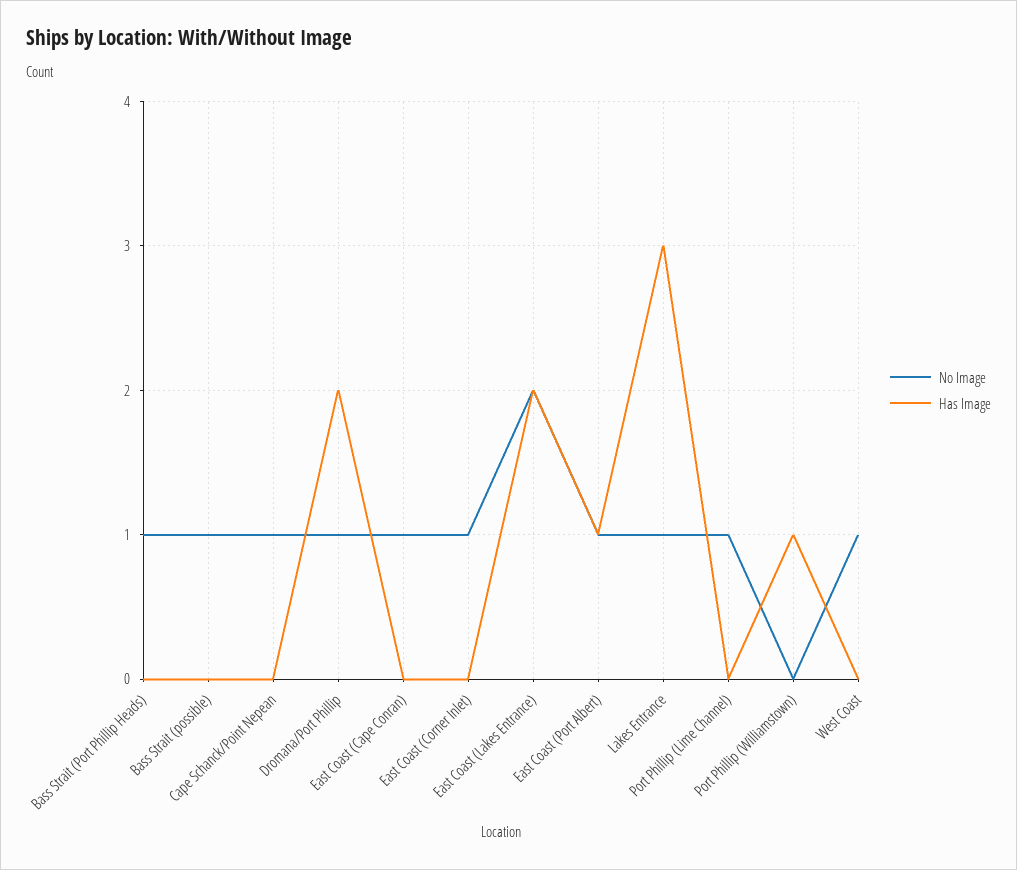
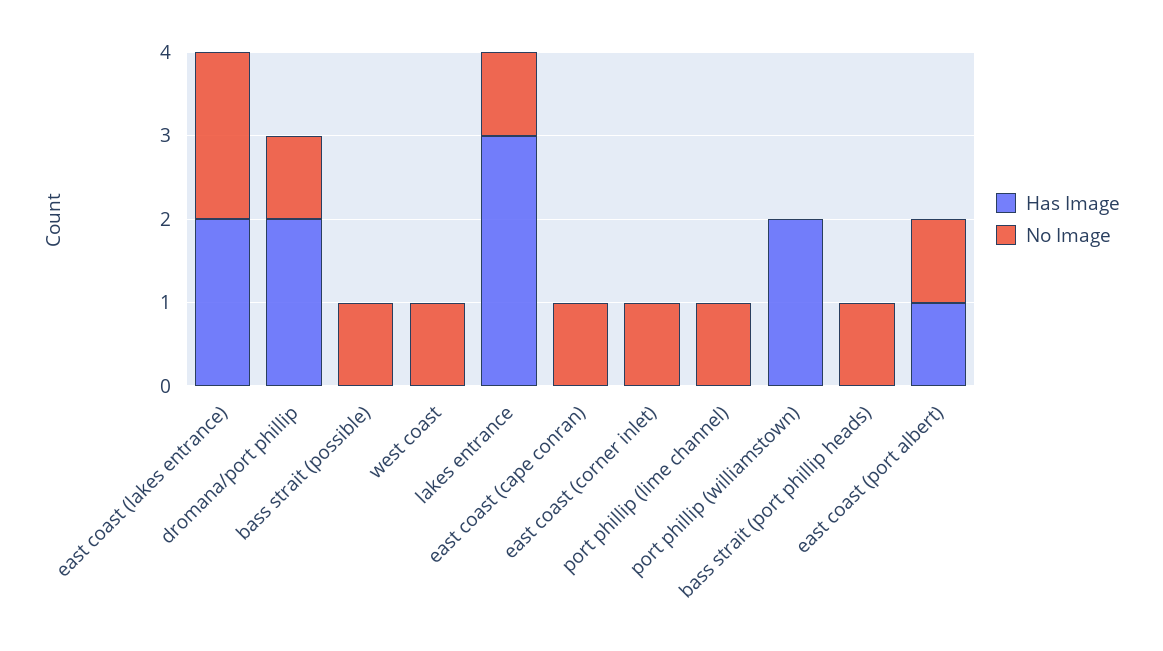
  {
    "No Image": {
      "Bass Strait (Port Phillip Heads)": 1,
      "Bass Strait (possible)": 1,
-     "Cape Schanck/Point Nepean": 1,
      "Dromana/Port Phillip": 1,
      "East Coast (Cape Conran)": 1,
      "East Coast (Corner Inlet)": 1,
      "East Coast (Lakes Entrance)": 2,
      "East Coast (Port Albert)": 1,
      "Lakes Entrance": 1,
      "Port Phillip (Lime Channel)": 1,
      "Port Phillip (Williamstown)": 0,
      "West Coast": 1
    },
    "Has Image": {
      "Bass Strait (Port Phillip Heads)": 0,
      "Bass Strait (possible)": 0,
-     "Cape Schanck/Point Nepean": 0,
      "Dromana/Port Phillip": 2,
      "East Coast (Cape Conran)": 0,
      "East Coast (Corner Inlet)": 0,
      "East Coast (Lakes Entrance)": 2,
      "East Coast (Port Albert)": 1,
      "Lakes Entrance": 3,
      "Port Phillip (Lime Channel)": 0,
-     "Port Phillip (Williamstown)": 1,
+     "Port Phillip (Williamstown)": 2,
      "West Coast": 0
    }
  }

